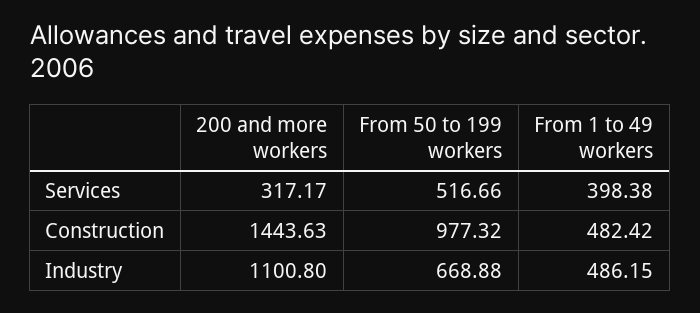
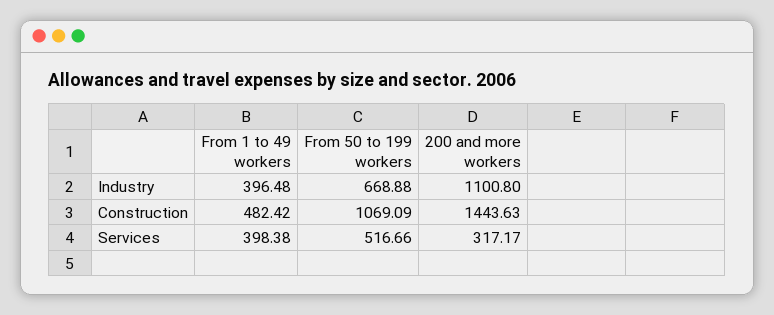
  {
    "200 and more workers": {
      "Services": 317.17,
      "Construction": 1443.63,
      "Industry": 1100.8
    },
    "From 50 to 199 workers": {
      "Services": 516.66,
-     "Construction": 977.32,
+     "Construction": 1069.09,
      "Industry": 668.88
    },
    "From 1 to 49 workers": {
      "Services": 398.38,
      "Construction": 482.42,
-     "Industry": 486.15
+     "Industry": 396.48
    }
  }

